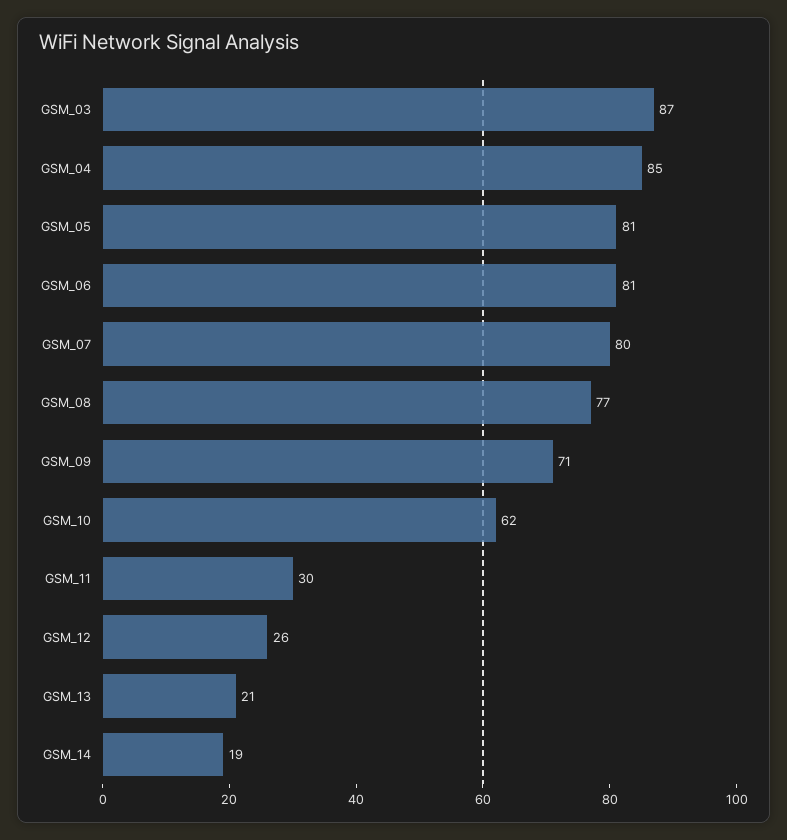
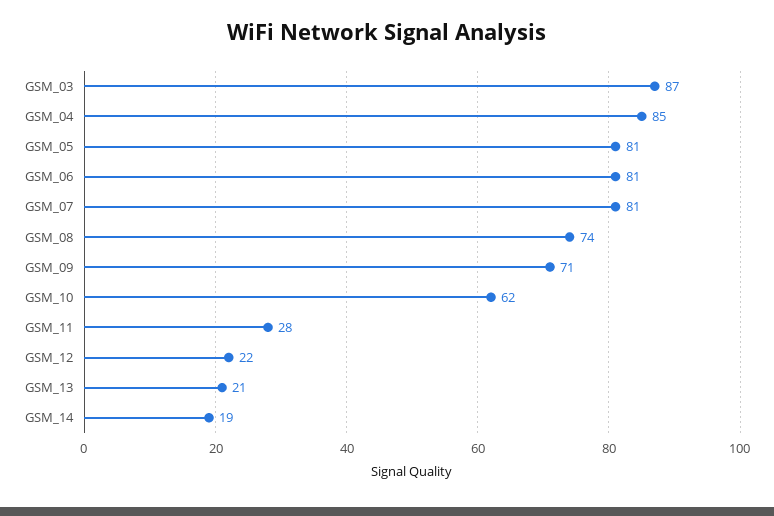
  {
    "GSM_03": 87,
    "GSM_04": 85,
    "GSM_05": 81,
    "GSM_06": 81,
-   "GSM_07": 80,
+   "GSM_07": 81,
-   "GSM_08": 77,
+   "GSM_08": 74,
    "GSM_09": 71,
    "GSM_10": 62,
-   "GSM_11": 30,
+   "GSM_11": 28,
-   "GSM_12": 26,
+   "GSM_12": 22,
    "GSM_13": 21,
    "GSM_14": 19
  }

